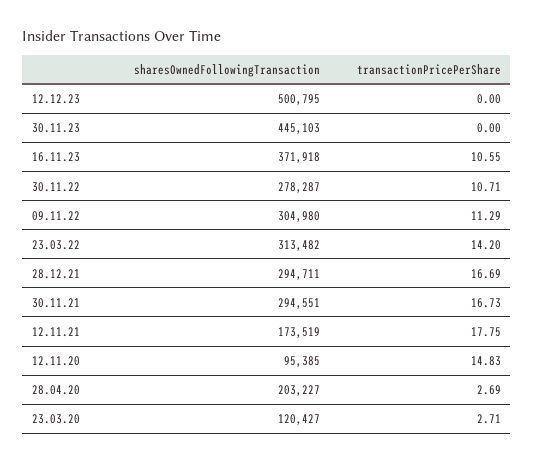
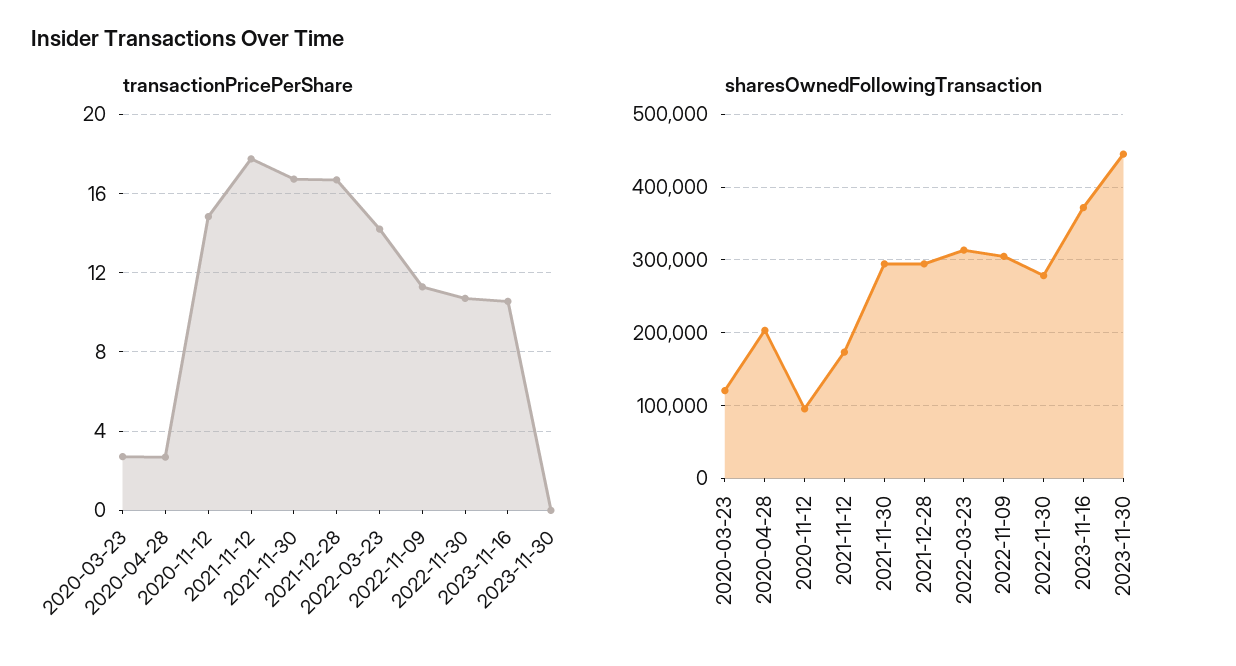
  {
    "sharesOwnedFollowingTransaction": {
-     "12.12.23": 500795,
      "30.11.23": 445103,
      "16.11.23": 371918,
      "30.11.22": 278287,
      "09.11.22": 304980,
      "23.03.22": 313482,
      "28.12.21": 294711,
      "30.11.21": 294551,
      "12.11.21": 173519,
      "12.11.20": 95385,
      "28.04.20": 203227,
      "23.03.20": 120427
    },
    "transactionPricePerShare": {
-     "12.12.23": 0,
      "30.11.23": 0,
      "16.11.23": 10.55,
      "30.11.22": 10.71,
      "09.11.22": 11.29,
      "23.03.22": 14.2,
      "28.12.21": 16.69,
      "30.11.21": 16.73,
      "12.11.21": 17.75,
      "12.11.20": 14.83,
      "28.04.20": 2.69,
      "23.03.20": 2.71
    }
  }

